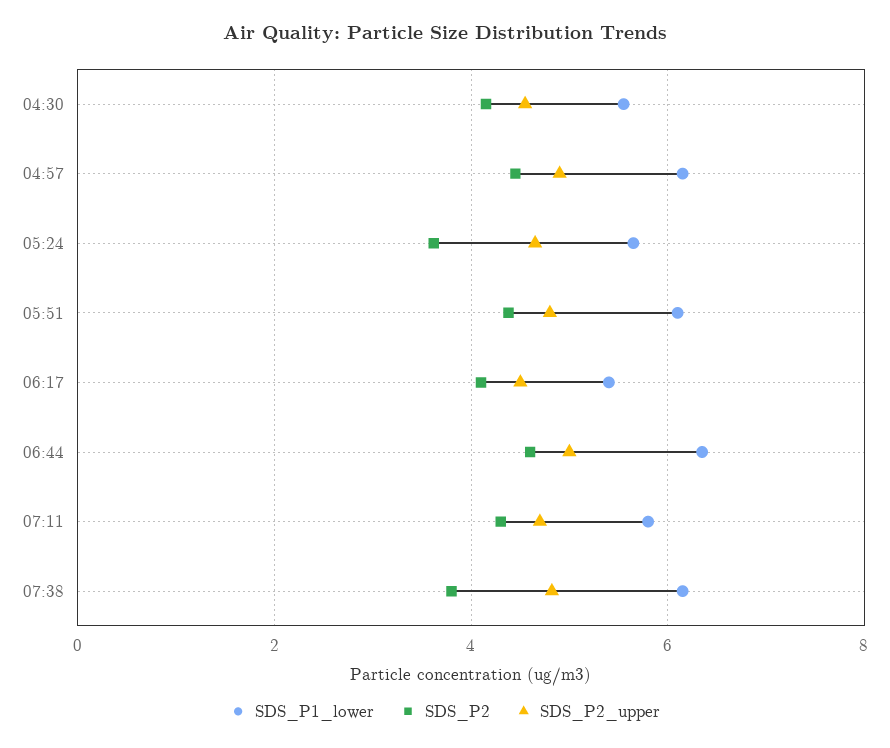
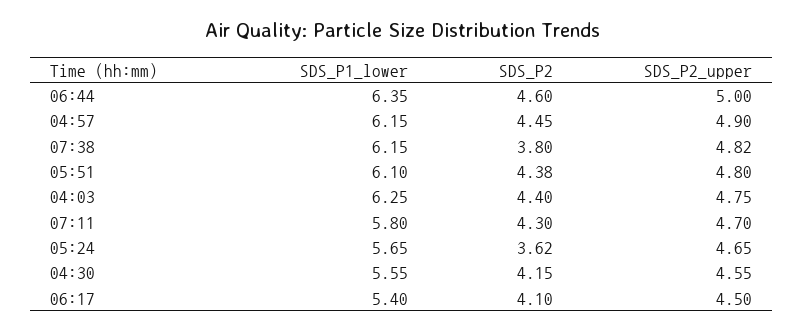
  {
    "SDS_P1_lower": {
      "04:30": 5.55,
      "04:57": 6.15,
      "05:24": 5.65,
      "05:51": 6.1,
      "06:17": 5.4,
      "06:44": 6.35,
      "07:11": 5.8,
-     "07:38": 6.15
+     "07:38": 6.15,
+     "04:03": 6.25
    },
    "SDS_P2": {
      "04:30": 4.15,
      "04:57": 4.45,
      "05:24": 3.62,
      "05:51": 4.38,
      "06:17": 4.1,
      "06:44": 4.6,
      "07:11": 4.3,
-     "07:38": 3.8
+     "07:38": 3.8,
+     "04:03": 4.4
    },
    "SDS_P2_upper": {
      "04:30": 4.55,
      "04:57": 4.9,
      "05:24": 4.65,
      "05:51": 4.8,
      "06:17": 4.5,
      "06:44": 5,
      "07:11": 4.7,
-     "07:38": 4.82
+     "07:38": 4.82,
+     "04:03": 4.75
    }
  }

